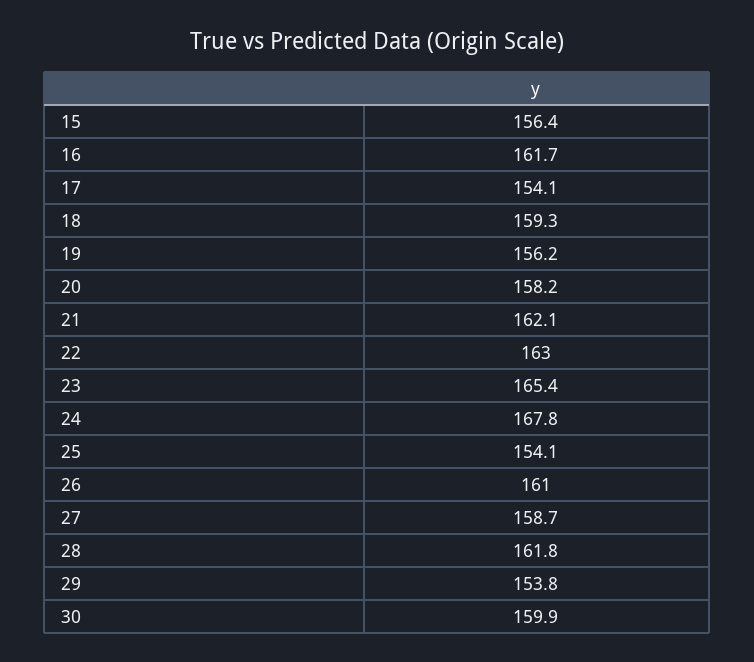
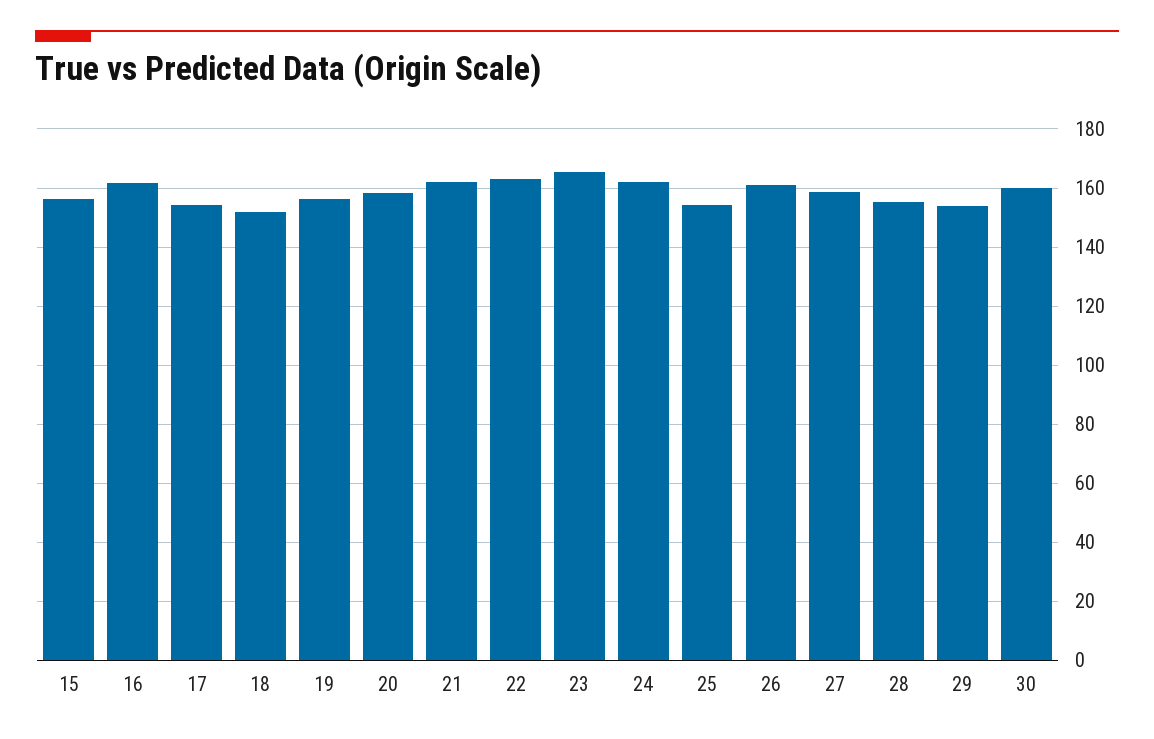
  {
    "15": 156.4,
    "16": 161.7,
    "17": 154.1,
-   "18": 159.3,
+   "18": 152.5,
    "19": 156.2,
    "20": 158.2,
    "21": 162.1,
    "22": 163,
    "23": 165.4,
-   "24": 167.8,
+   "24": 162.5,
    "25": 154.1,
    "26": 161,
    "27": 158.7,
-   "28": 161.8,
+   "28": 155,
    "29": 153.8,
    "30": 159.9
  }

